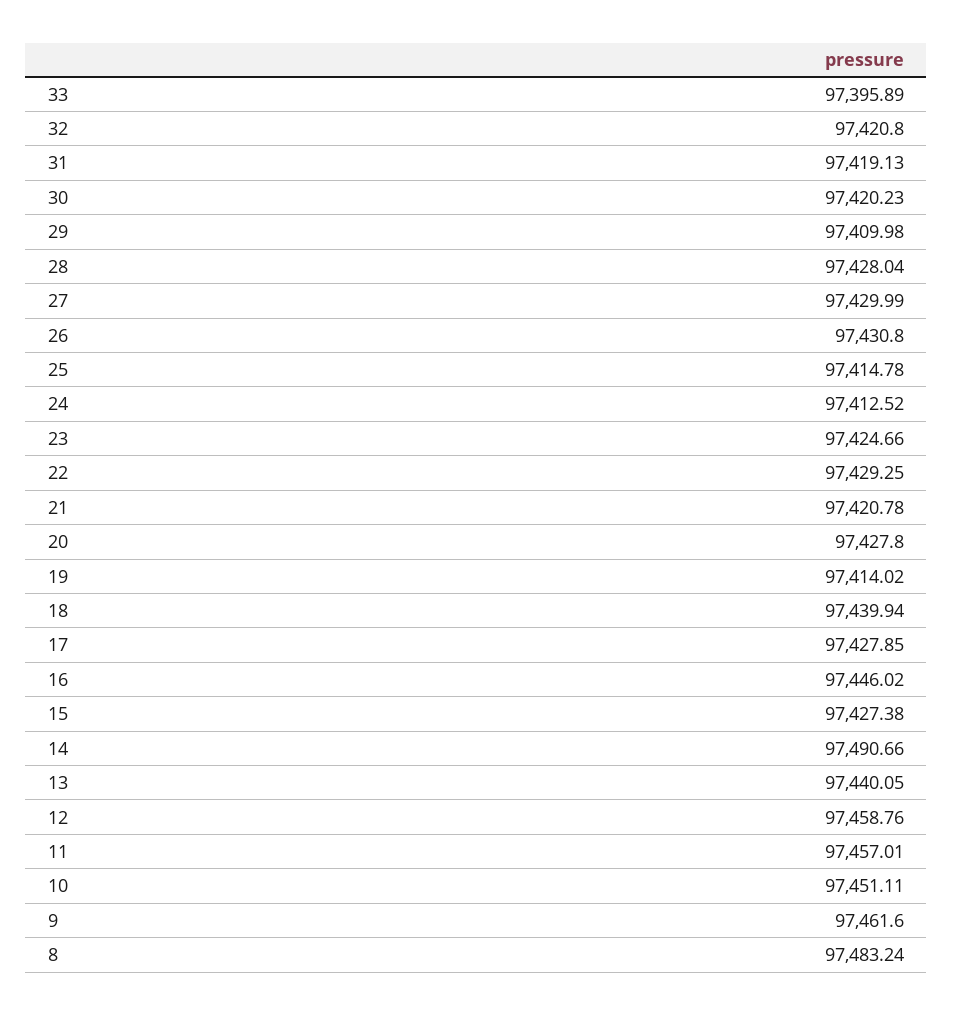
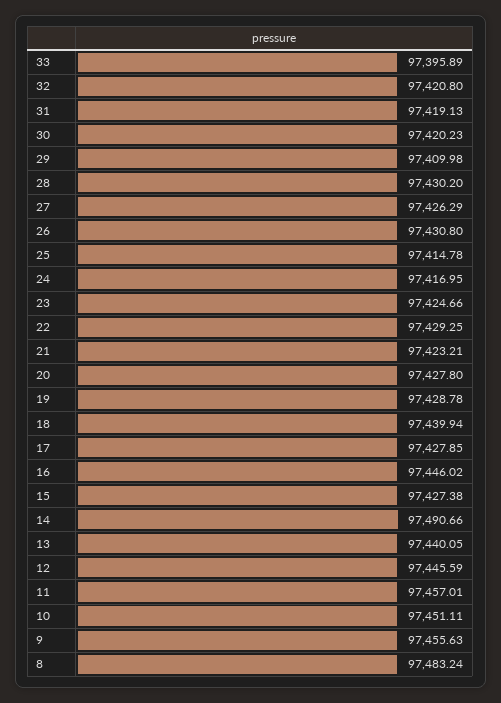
  {
    "33": 97395.89,
    "32": 97420.8,
    "31": 97419.13,
    "30": 97420.23,
    "29": 97409.98,
-   "28": 97428.04,
+   "28": 97430.2,
-   "27": 97429.99,
+   "27": 97426.29,
    "26": 97430.8,
    "25": 97414.78,
-   "24": 97412.52,
+   "24": 97416.95,
    "23": 97424.66,
    "22": 97429.25,
-   "21": 97420.78,
+   "21": 97423.21,
    "20": 97427.8,
-   "19": 97414.02,
+   "19": 97428.78,
    "18": 97439.94,
    "17": 97427.85,
    "16": 97446.02,
    "15": 97427.38,
    "14": 97490.66,
    "13": 97440.05,
-   "12": 97458.76,
+   "12": 97445.59,
    "11": 97457.01,
    "10": 97451.11,
-   "9": 97461.6,
+   "9": 97455.63,
    "8": 97483.24
  }

